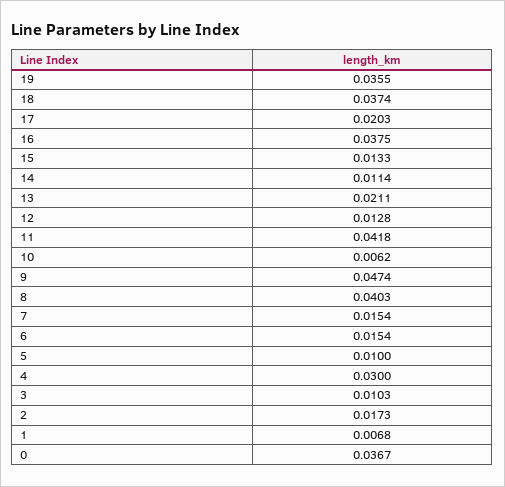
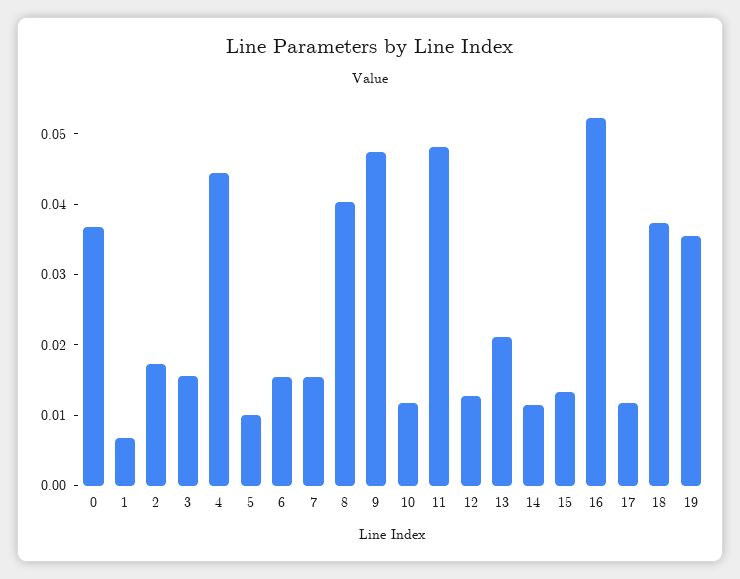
  {
    "19": 0.0355,
    "18": 0.0374,
-   "17": 0.0203,
+   "17": 0.012,
-   "16": 0.0375,
+   "16": 0.052,
    "15": 0.0133,
    "14": 0.0114,
    "13": 0.0211,
    "12": 0.0128,
-   "11": 0.0418,
+   "11": 0.048,
-   "10": 0.0062,
+   "10": 0.012,
    "9": 0.0474,
    "8": 0.0403,
    "7": 0.0154,
    "6": 0.0154,
    "5": 0.01,
-   "4": 0.03,
+   "4": 0.044,
-   "3": 0.0103,
+   "3": 0.016,
    "2": 0.0173,
    "1": 0.0068,
    "0": 0.0367
  }

